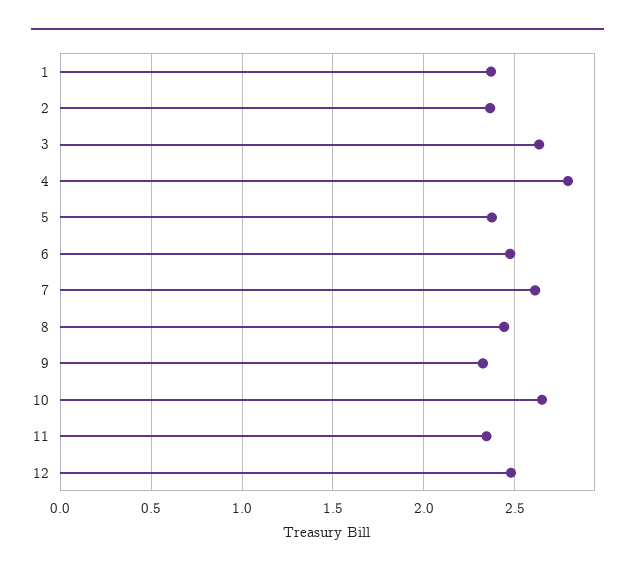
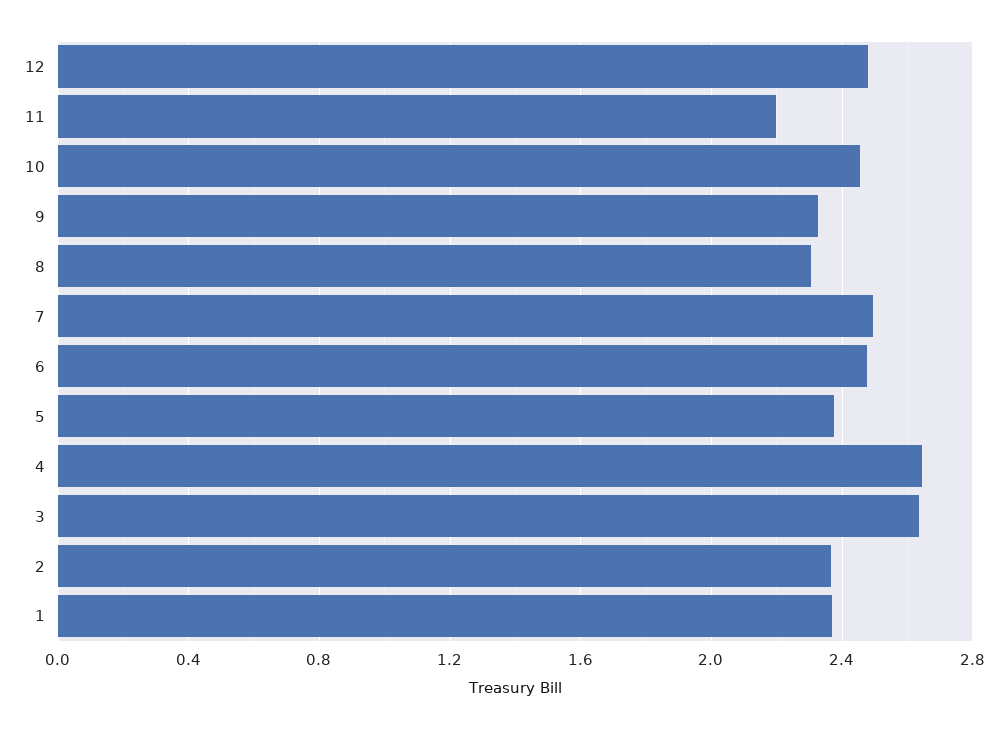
  {
    "1": 2.35,
    "2": 2.35,
    "3": 2.65,
-   "4": 2.8,
+   "4": 2.65,
    "5": 2.4,
    "6": 2.5,
-   "7": 2.6,
+   "7": 2.5,
-   "8": 2.45,
+   "8": 2.3,
    "9": 2.35,
-   "10": 2.65,
+   "10": 2.45,
-   "11": 2.35,
+   "11": 2.2,
    "12": 2.5
  }

